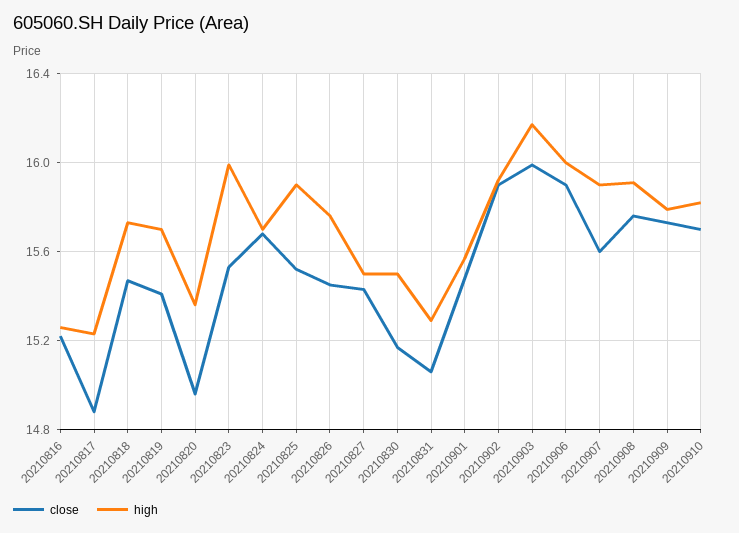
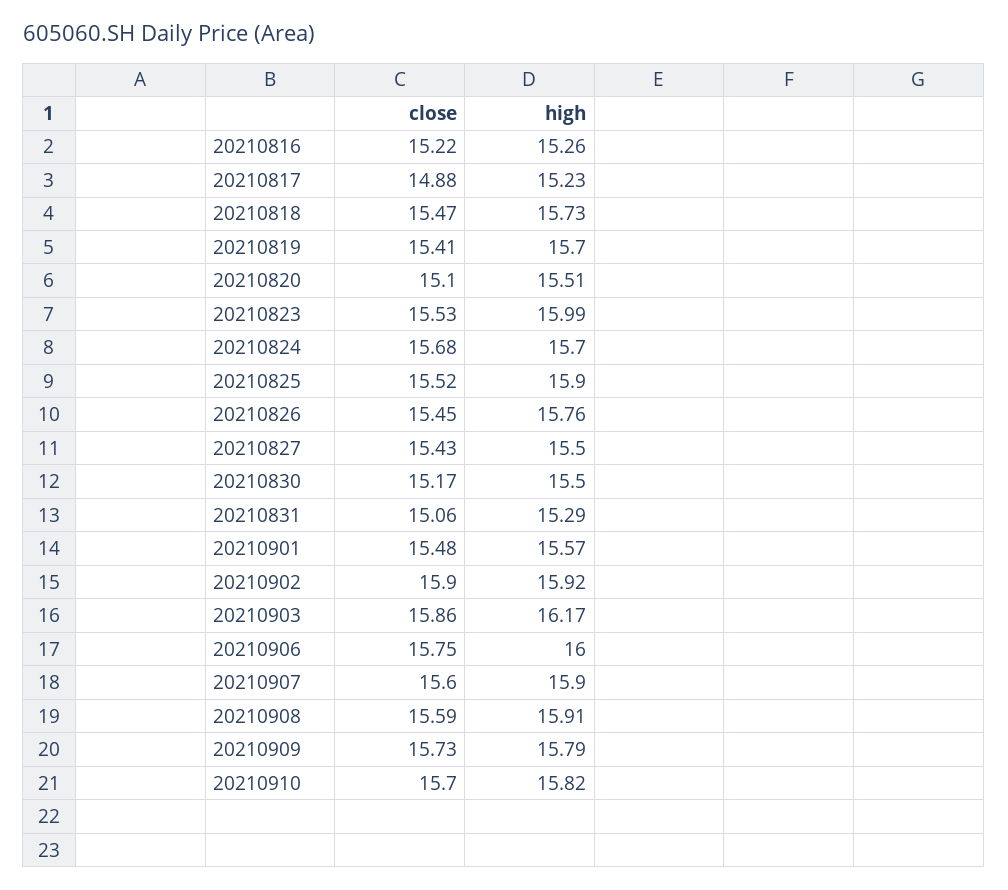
  {
    "close": {
      "20210816": 15.22,
      "20210817": 14.88,
      "20210818": 15.47,
      "20210819": 15.41,
-     "20210820": 14.95,
+     "20210820": 15.1,
      "20210823": 15.53,
      "20210824": 15.68,
      "20210825": 15.52,
      "20210826": 15.45,
      "20210827": 15.43,
      "20210830": 15.17,
      "20210831": 15.06,
      "20210901": 15.48,
      "20210902": 15.9,
-     "20210903": 16,
+     "20210903": 15.86,
-     "20210906": 15.9,
+     "20210906": 15.75,
      "20210907": 15.6,
-     "20210908": 15.75,
+     "20210908": 15.59,
      "20210909": 15.73,
      "20210910": 15.7
    },
    "high": {
      "20210816": 15.26,
      "20210817": 15.23,
      "20210818": 15.73,
      "20210819": 15.7,
-     "20210820": 15.35,
+     "20210820": 15.51,
      "20210823": 15.99,
      "20210824": 15.7,
      "20210825": 15.9,
      "20210826": 15.76,
      "20210827": 15.5,
      "20210830": 15.5,
      "20210831": 15.29,
      "20210901": 15.57,
      "20210902": 15.92,
      "20210903": 16.17,
      "20210906": 16,
      "20210907": 15.9,
      "20210908": 15.91,
      "20210909": 15.79,
      "20210910": 15.82
    }
  }

